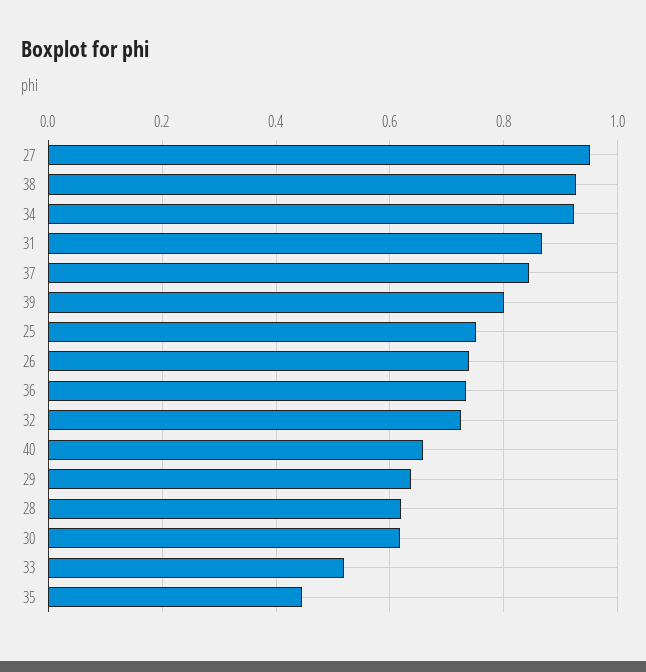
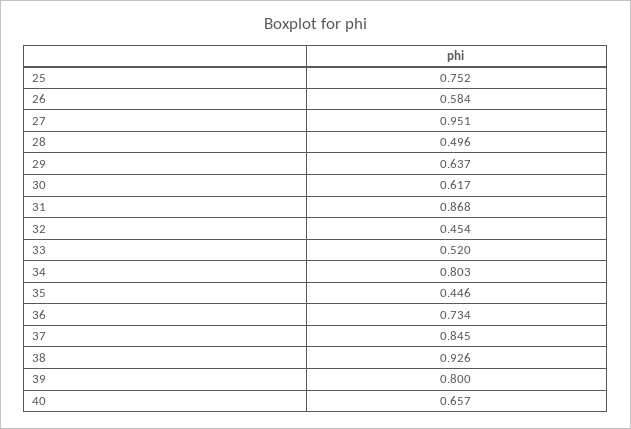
  {
    "27": 0.951,
    "38": 0.926,
-   "34": 0.92,
+   "34": 0.803,
    "31": 0.868,
    "37": 0.845,
    "39": 0.8,
    "25": 0.752,
-   "26": 0.74,
+   "26": 0.584,
    "36": 0.734,
-   "32": 0.72,
+   "32": 0.454,
    "40": 0.657,
    "29": 0.637,
-   "28": 0.62,
+   "28": 0.496,
    "30": 0.617,
    "33": 0.52,
    "35": 0.446
  }

